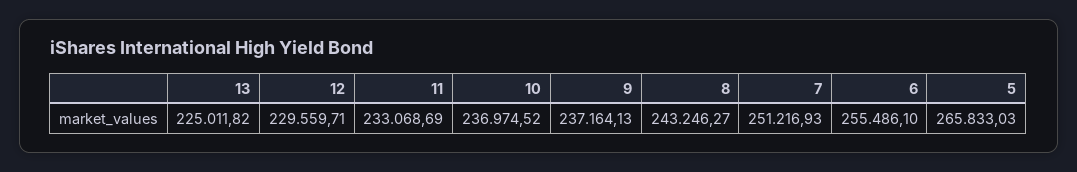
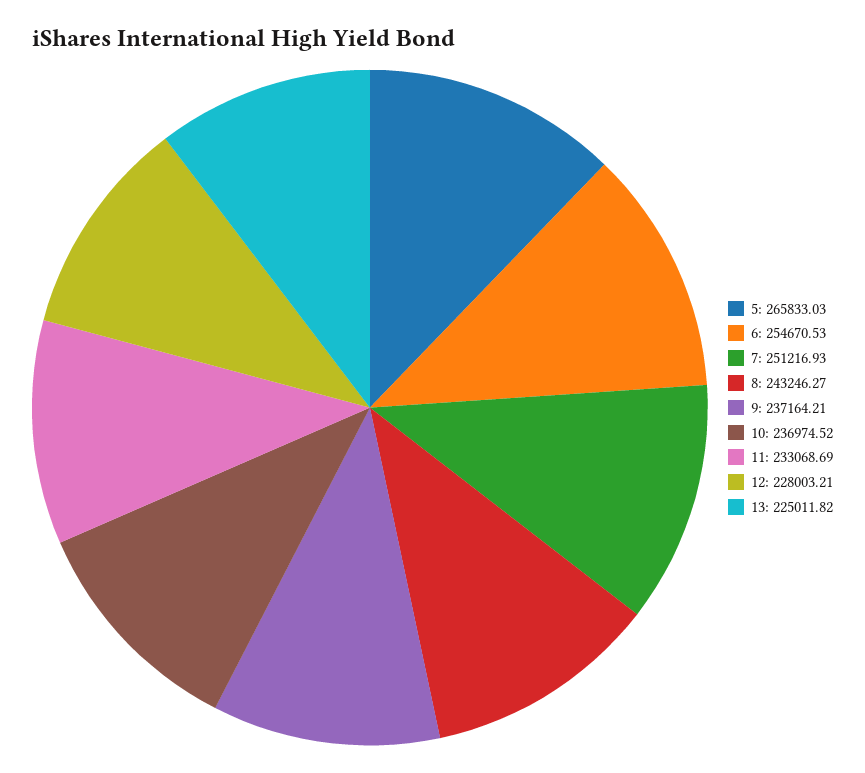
  {
    "13": 225011.82,
-   "12": 229559.71,
+   "12": 228003.21,
    "11": 233068.69,
    "10": 236974.52,
-   "9": 237164.13,
+   "9": 237164.21,
    "8": 243246.27,
    "7": 251216.93,
-   "6": 255486.1,
+   "6": 254670.53,
    "5": 265833.03
  }

